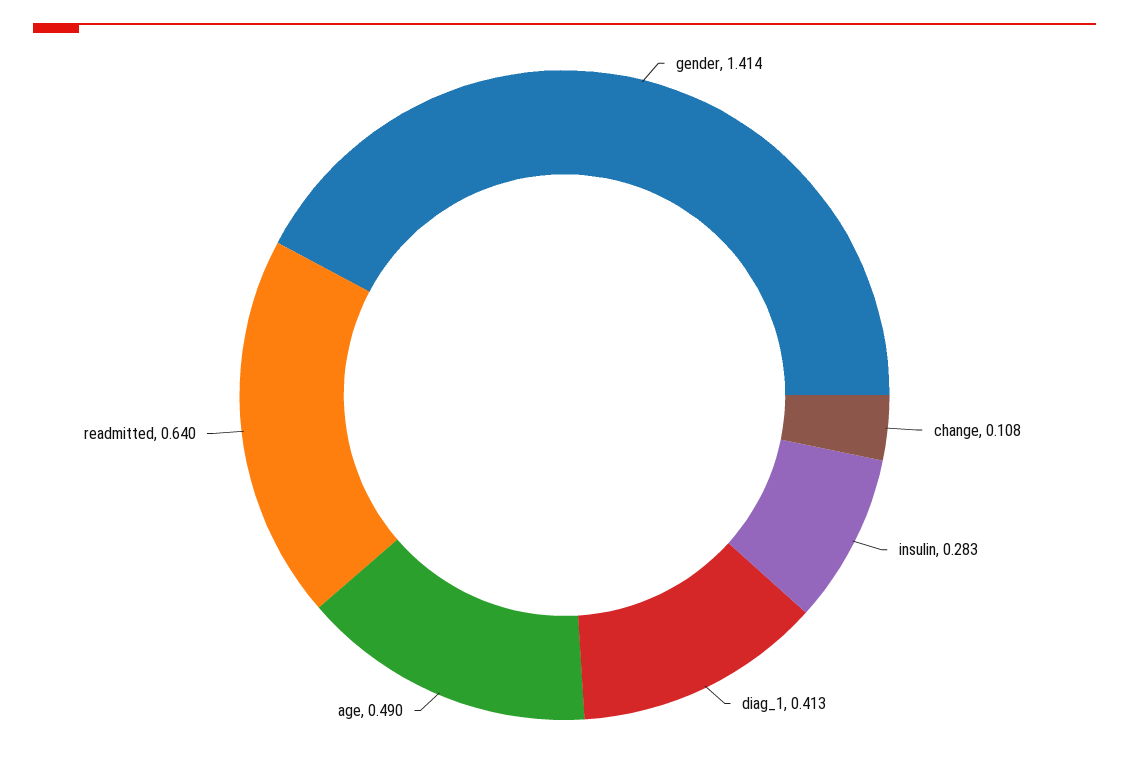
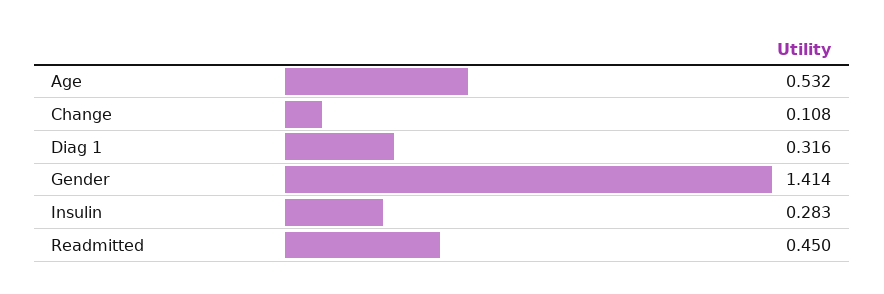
  {
    "gender": 1.414,
    "change": 0.108,
    "insulin": 0.283,
-   "diag_1": 0.413,
+   "diag_1": 0.316,
-   "age": 0.49,
+   "age": 0.532,
-   "readmitted": 0.64
+   "readmitted": 0.45
  }

